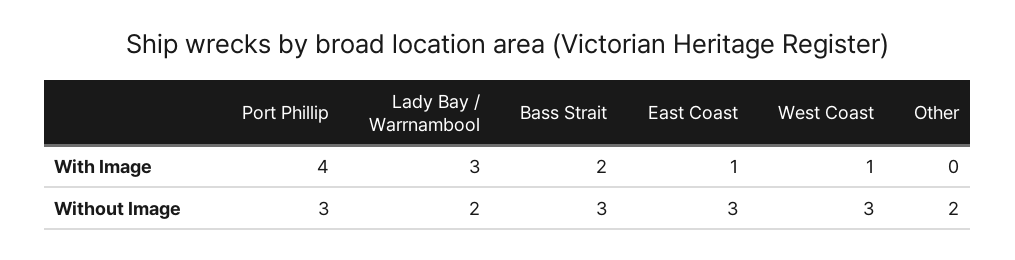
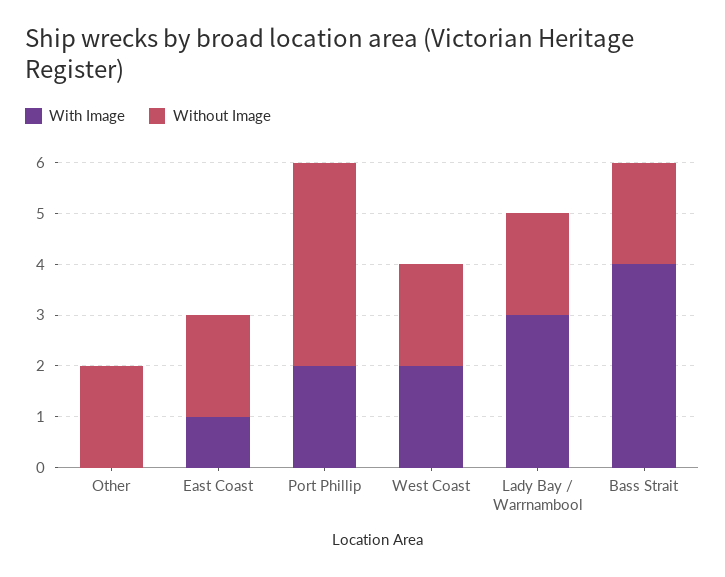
  {
    "With Image": {
-     "Port Phillip": 4,
+     "Port Phillip": 2,
      "Lady Bay / Warrnambool": 3,
-     "Bass Strait": 2,
+     "Bass Strait": 4,
      "East Coast": 1,
-     "West Coast": 1,
+     "West Coast": 2,
      "Other": 0
    },
    "Without Image": {
-     "Port Phillip": 3,
+     "Port Phillip": 4,
      "Lady Bay / Warrnambool": 2,
-     "Bass Strait": 3,
+     "Bass Strait": 2,
-     "East Coast": 3,
+     "East Coast": 2,
-     "West Coast": 3,
+     "West Coast": 2,
      "Other": 2
    }
  }

